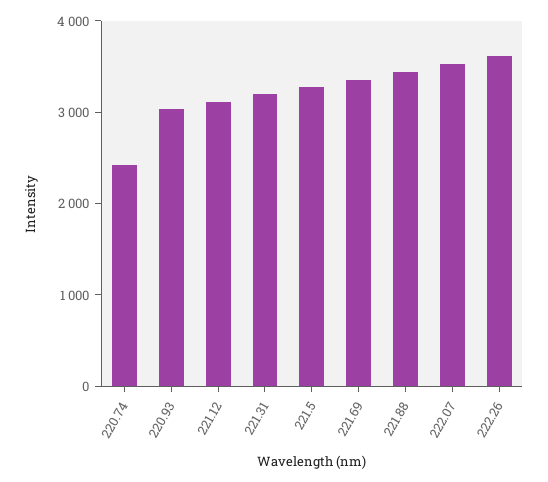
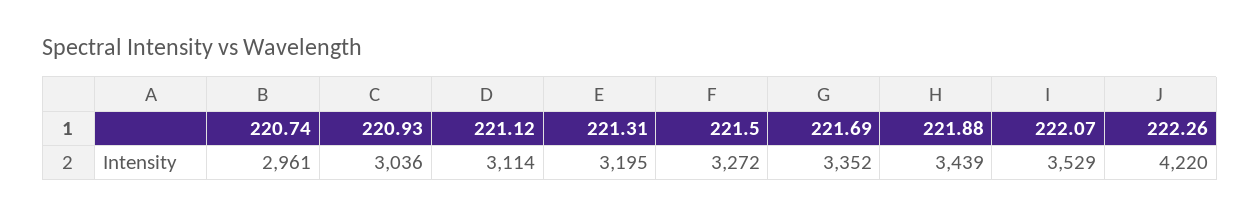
  {
-   "220.74": 2400,
+   "220.74": 2961,
    "220.93": 3036,
    "221.12": 3114,
    "221.31": 3195,
    "221.5": 3272,
    "221.69": 3352,
    "221.88": 3439,
    "222.07": 3529,
-   "222.26": 3600
+   "222.26": 4220
  }

